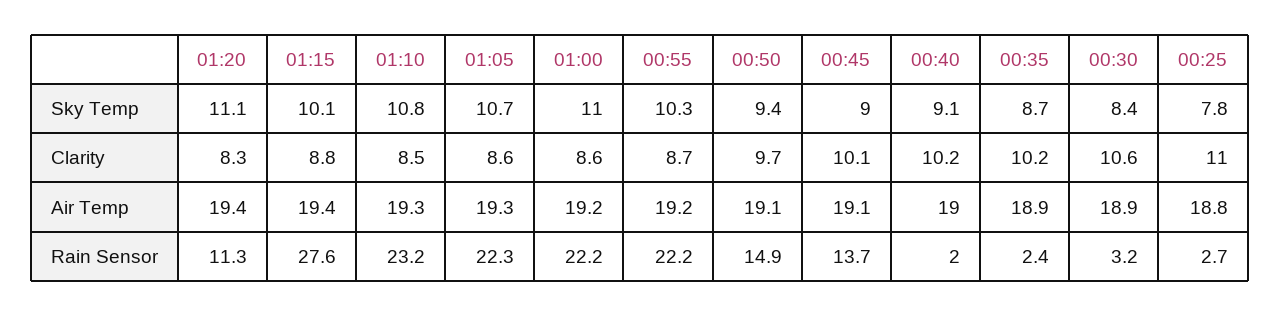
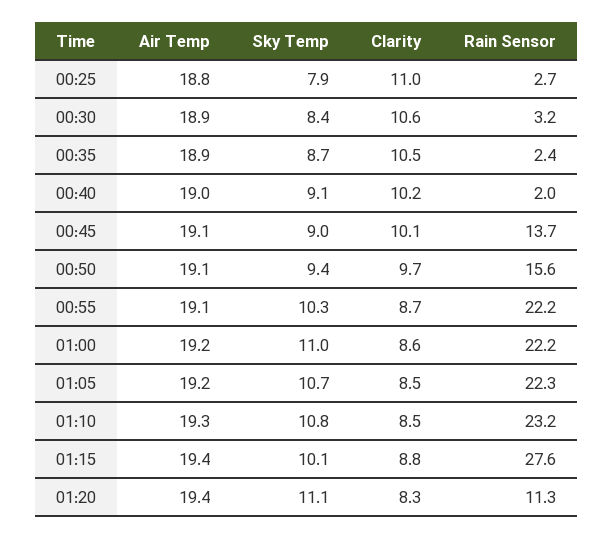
  {
    "01:20": {
      "Sky Temp": 11.1,
      "Clarity": 8.3,
      "Air Temp": 19.4,
      "Rain Sensor": 11.3
    },
    "01:15": {
      "Sky Temp": 10.1,
      "Clarity": 8.8,
      "Air Temp": 19.4,
      "Rain Sensor": 27.6
    },
    "01:10": {
      "Sky Temp": 10.8,
      "Clarity": 8.5,
      "Air Temp": 19.3,
      "Rain Sensor": 23.2
    },
    "01:05": {
      "Sky Temp": 10.7,
-     "Clarity": 8.6,
+     "Clarity": 8.5,
-     "Air Temp": 19.3,
+     "Air Temp": 19.2,
      "Rain Sensor": 22.3
    },
    "01:00": {
      "Sky Temp": 11,
      "Clarity": 8.6,
      "Air Temp": 19.2,
      "Rain Sensor": 22.2
    },
    "00:55": {
      "Sky Temp": 10.3,
      "Clarity": 8.7,
-     "Air Temp": 19.2,
+     "Air Temp": 19.1,
      "Rain Sensor": 22.2
    },
    "00:50": {
      "Sky Temp": 9.4,
      "Clarity": 9.7,
      "Air Temp": 19.1,
-     "Rain Sensor": 14.9
+     "Rain Sensor": 15.6
    },
    "00:45": {
      "Sky Temp": 9,
      "Clarity": 10.1,
      "Air Temp": 19.1,
      "Rain Sensor": 13.7
    },
    "00:40": {
      "Sky Temp": 9.1,
      "Clarity": 10.2,
      "Air Temp": 19,
      "Rain Sensor": 2
    },
    "00:35": {
      "Sky Temp": 8.7,
-     "Clarity": 10.2,
+     "Clarity": 10.5,
      "Air Temp": 18.9,
      "Rain Sensor": 2.4
    },
    "00:30": {
      "Sky Temp": 8.4,
      "Clarity": 10.6,
      "Air Temp": 18.9,
      "Rain Sensor": 3.2
    },
    "00:25": {
-     "Sky Temp": 7.8,
+     "Sky Temp": 7.9,
      "Clarity": 11,
      "Air Temp": 18.8,
      "Rain Sensor": 2.7
    }
  }

